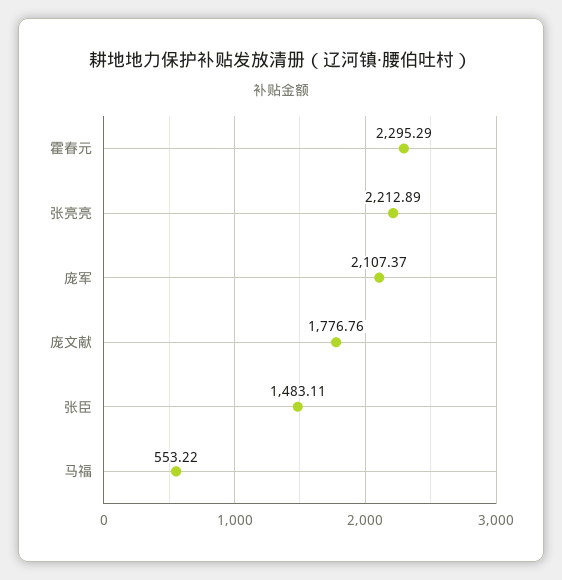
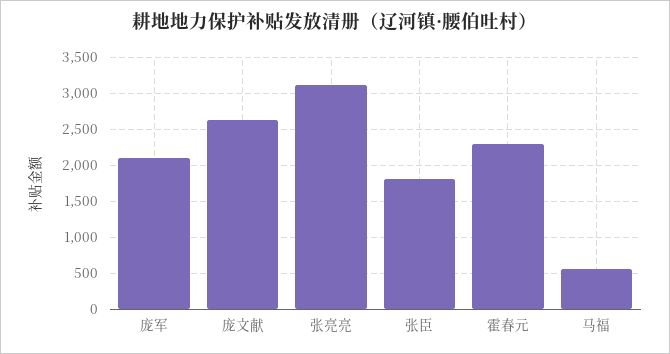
  {
    "霍春元": 2295.29,
-   "张亮亮": 2212.89,
+   "张亮亮": 3100,
    "庞军": 2107.37,
-   "庞文献": 1776.76,
+   "庞文献": 2600,
-   "张臣": 1483.11,
+   "张臣": 1800,
    "马福": 553.22
  }

